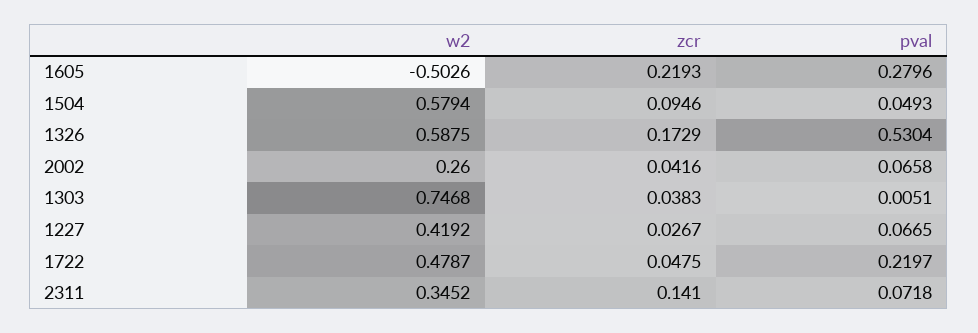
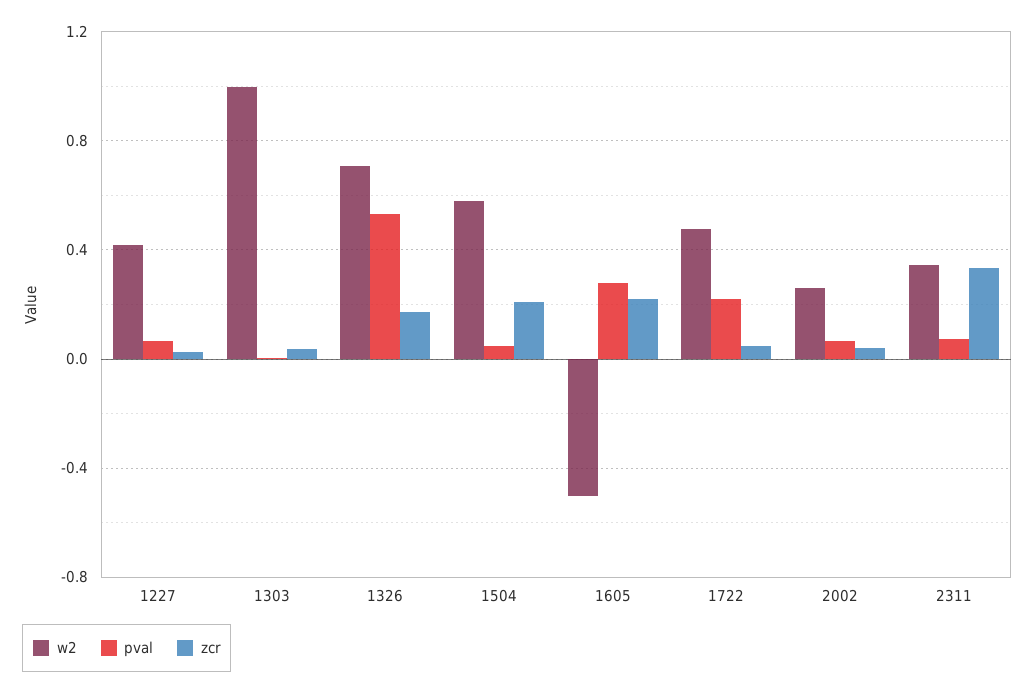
  {
    "w2": {
      "1605": -0.5026,
      "1504": 0.5794,
-     "1326": 0.5875,
+     "1326": 0.7,
      "2002": 0.26,
-     "1303": 0.7468,
+     "1303": 1,
      "1227": 0.4192,
      "1722": 0.4787,
      "2311": 0.3452
    },
    "zcr": {
      "1605": 0.2193,
-     "1504": 0.0946,
+     "1504": 0.2,
      "1326": 0.1729,
      "2002": 0.0416,
      "1303": 0.0383,
      "1227": 0.0267,
      "1722": 0.0475,
-     "2311": 0.141
+     "2311": 0.35
    },
    "pval": {
      "1605": 0.2796,
      "1504": 0.0493,
      "1326": 0.5304,
      "2002": 0.0658,
      "1303": 0.0051,
      "1227": 0.0665,
      "1722": 0.2197,
      "2311": 0.0718
    }
  }

